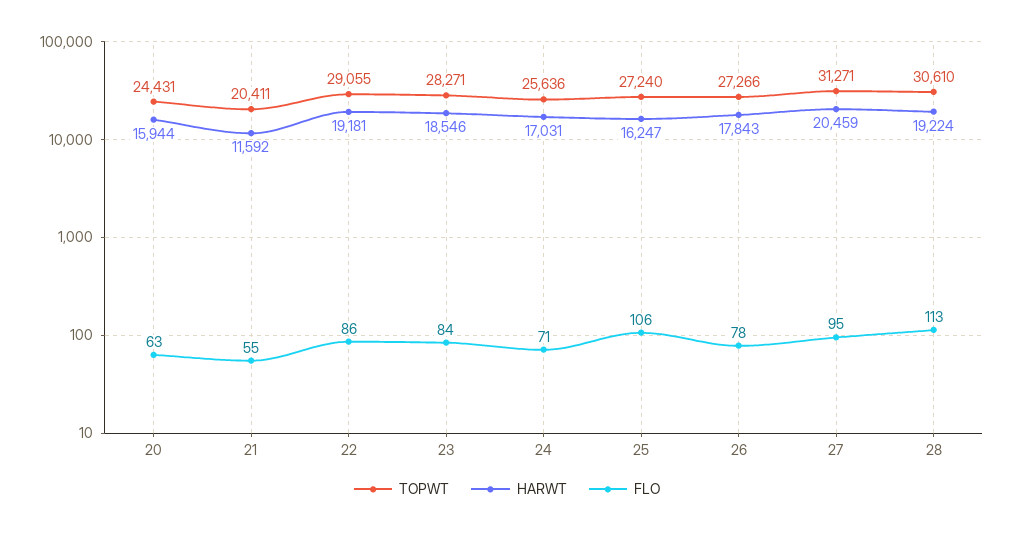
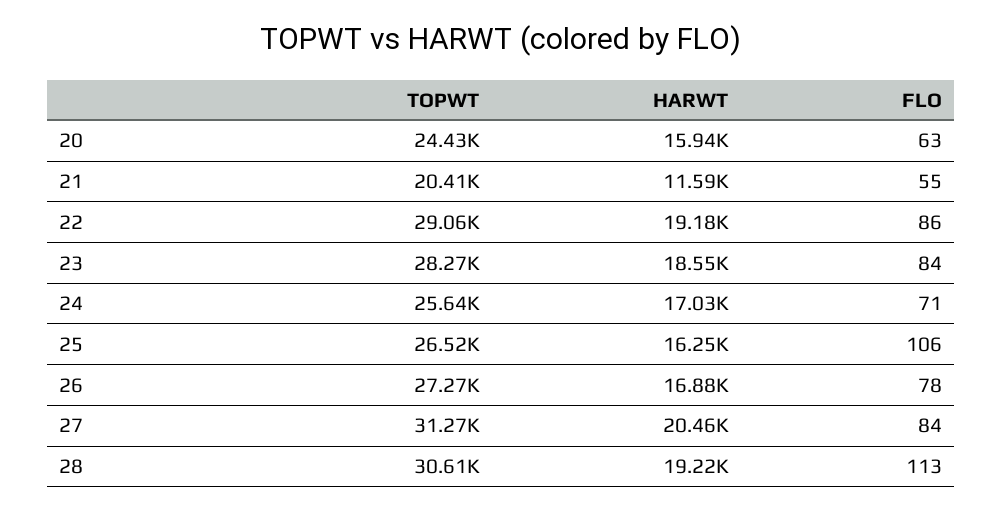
  {
    "TOPWT": {
      "20": 24431,
      "21": 20411,
      "22": 29055,
      "23": 28271,
      "24": 25636,
-     "25": 27240,
+     "25": 26520,
      "26": 27266,
      "27": 31271,
      "28": 30610
    },
    "HARWT": {
      "20": 15944,
      "21": 11592,
      "22": 19181,
      "23": 18546,
      "24": 17031,
      "25": 16247,
-     "26": 17843,
+     "26": 16880,
      "27": 20459,
      "28": 19224
    },
    "FLO": {
      "20": 63,
      "21": 55,
      "22": 86,
      "23": 84,
      "24": 71,
      "25": 106,
      "26": 78,
-     "27": 95,
+     "27": 84,
      "28": 113
    }
  }

